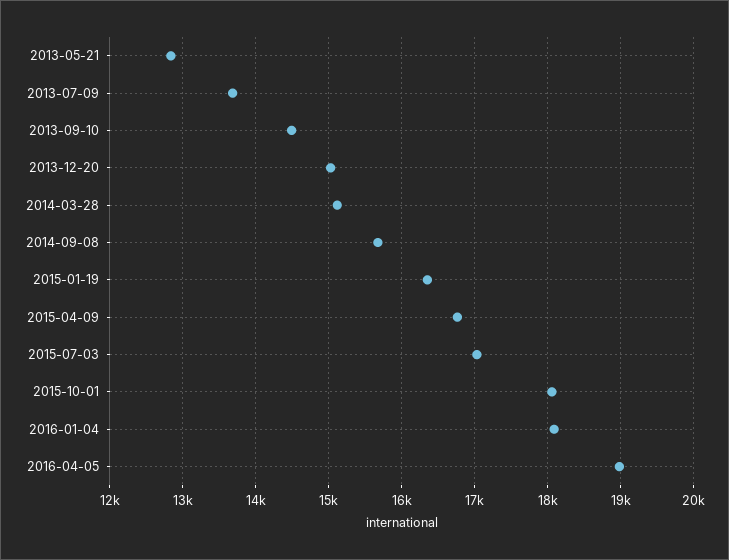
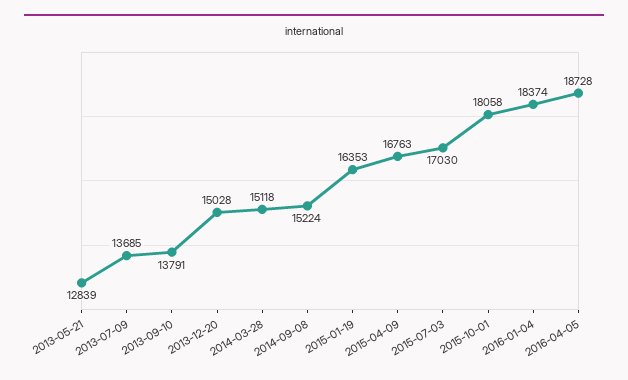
  {
    "2013-05-21": 12839,
    "2013-07-09": 13685,
-   "2013-09-10": 14500,
+   "2013-09-10": 13791,
    "2013-12-20": 15028,
    "2014-03-28": 15118,
-   "2014-09-08": 15700,
+   "2014-09-08": 15224,
    "2015-01-19": 16353,
    "2015-04-09": 16763,
    "2015-07-03": 17030,
    "2015-10-01": 18058,
-   "2016-01-04": 18100,
+   "2016-01-04": 18374,
-   "2016-04-05": 19000
+   "2016-04-05": 18728
  }

